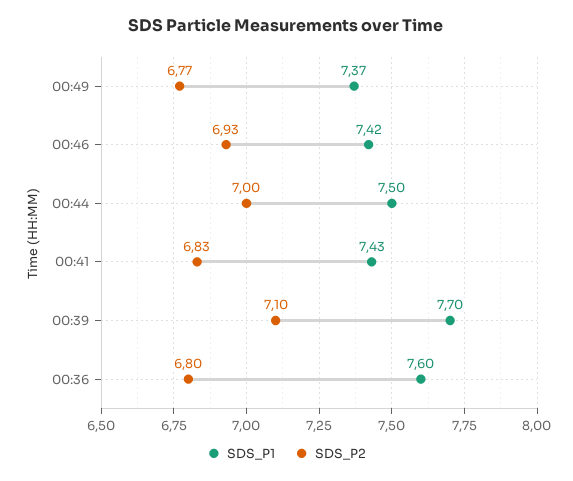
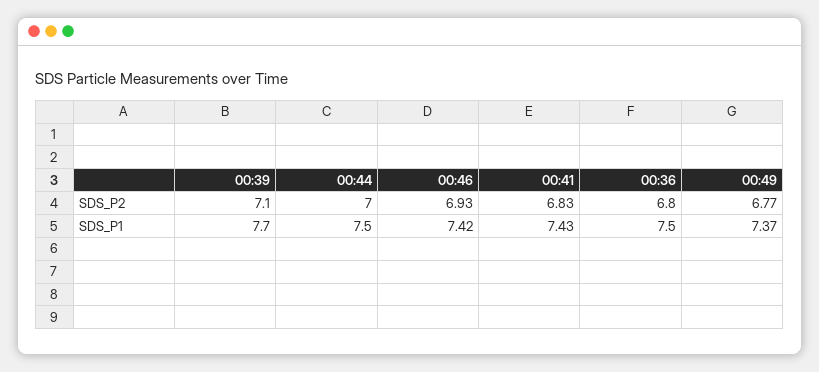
  {
    "SDS_P1": {
      "00:49": 7.37,
      "00:46": 7.42,
      "00:44": 7.5,
      "00:41": 7.43,
      "00:39": 7.7,
-     "00:36": 7.6
+     "00:36": 7.5
    },
    "SDS_P2": {
      "00:49": 6.77,
      "00:46": 6.93,
      "00:44": 7,
      "00:41": 6.83,
      "00:39": 7.1,
      "00:36": 6.8
    }
  }

